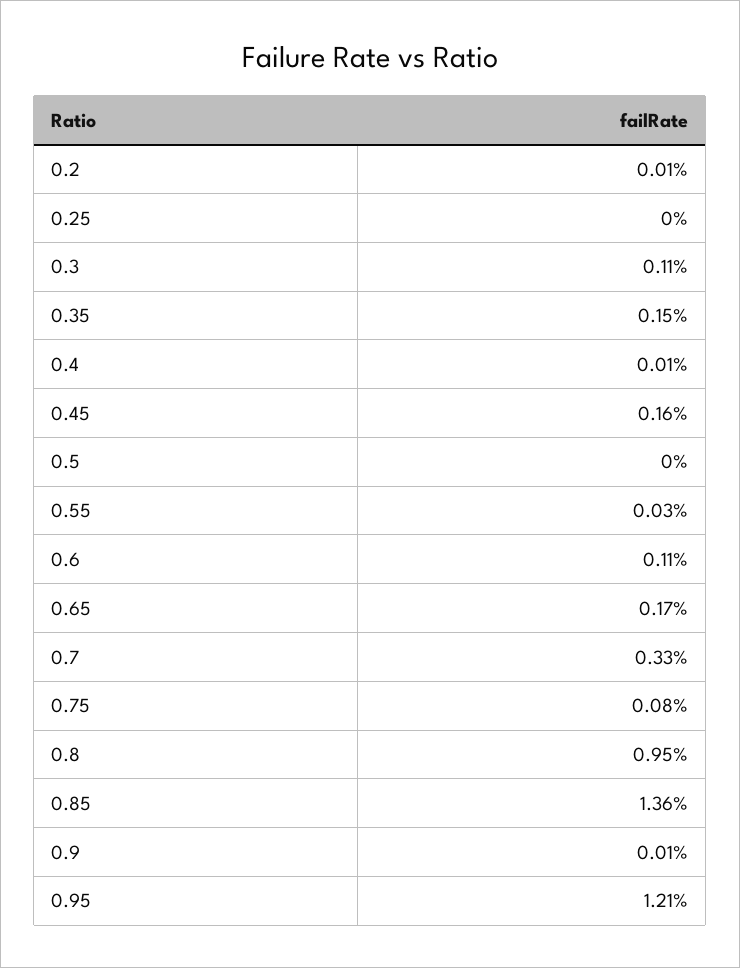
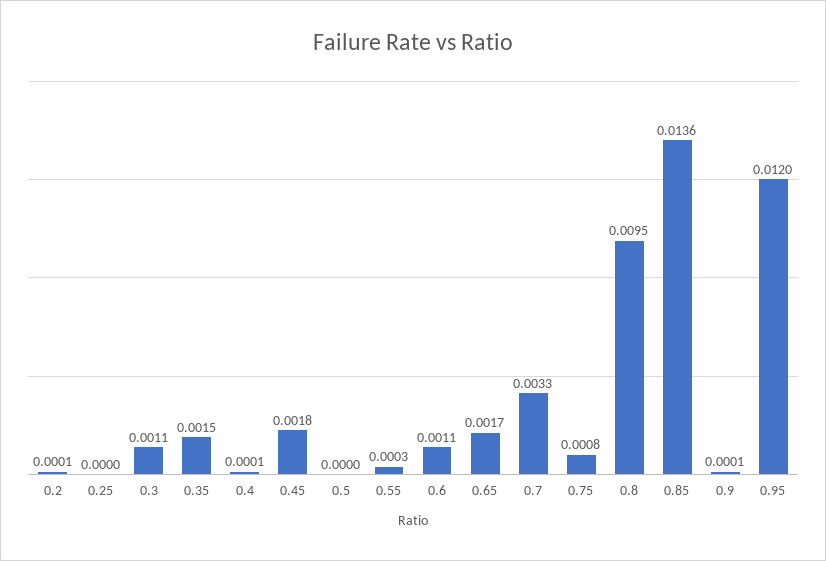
  {
    "0.2": 0.0001,
    "0.25": 0,
    "0.3": 0.0011,
    "0.35": 0.0015,
    "0.4": 0.0001,
-   "0.45": 0.0016,
+   "0.45": 0.0018,
    "0.5": 0,
    "0.55": 0.0003,
    "0.6": 0.0011,
    "0.65": 0.0017,
    "0.7": 0.0033,
    "0.75": 0.0008,
    "0.8": 0.0095,
    "0.85": 0.0136,
    "0.9": 0.0001,
-   "0.95": 0.0121
+   "0.95": 0.012
  }

